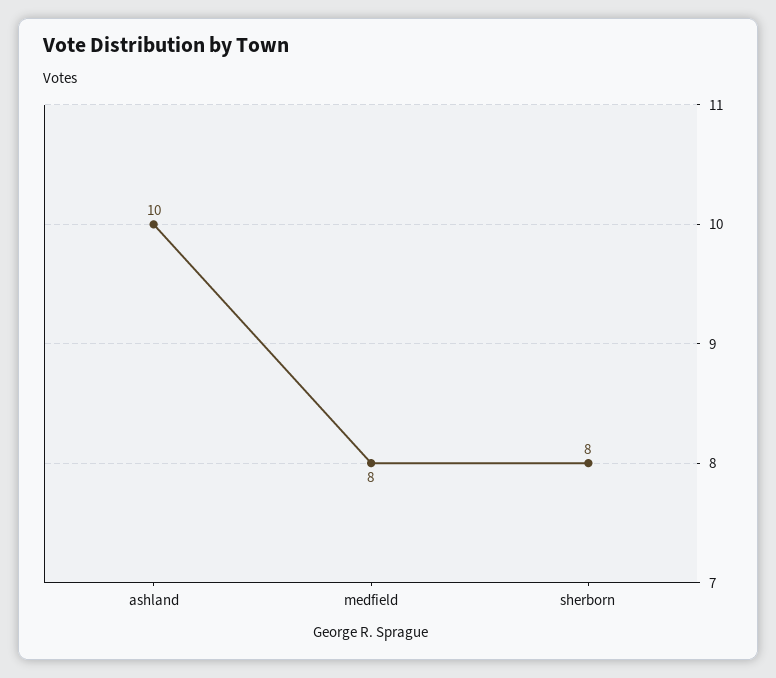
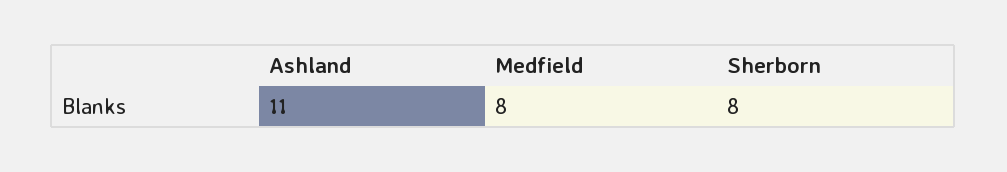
  {
-   "ashland": 10,
+   "ashland": 11,
    "medfield": 8,
    "sherborn": 8
  }

